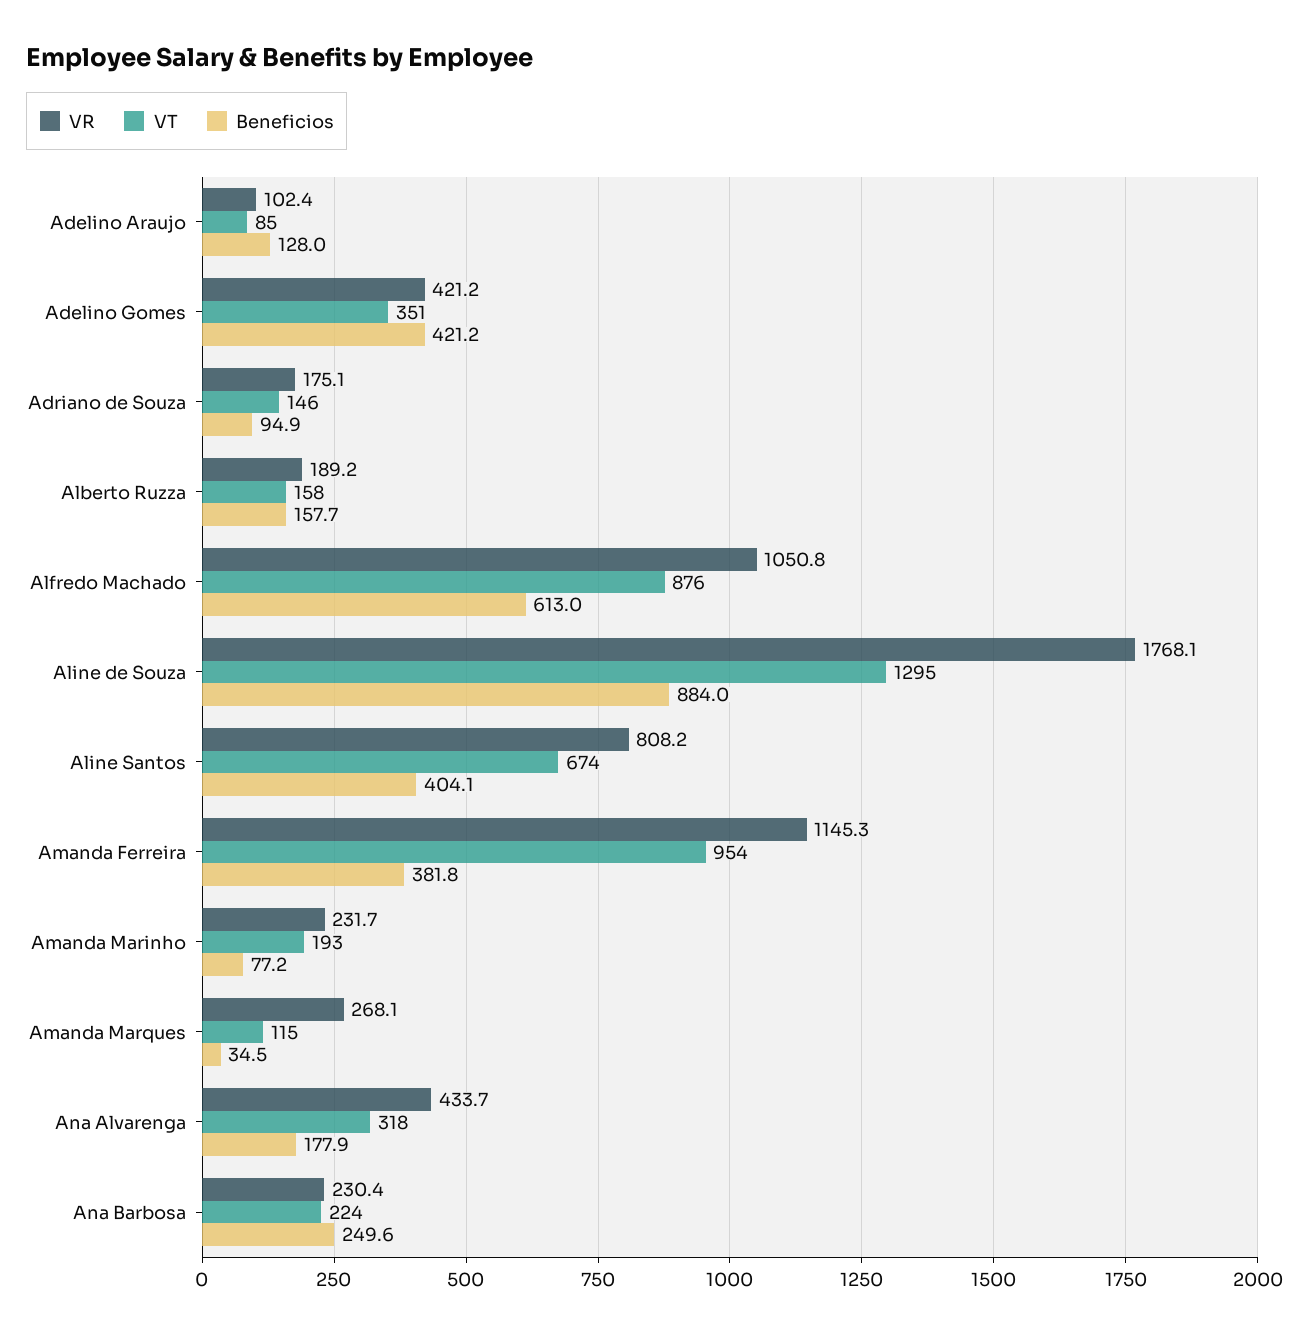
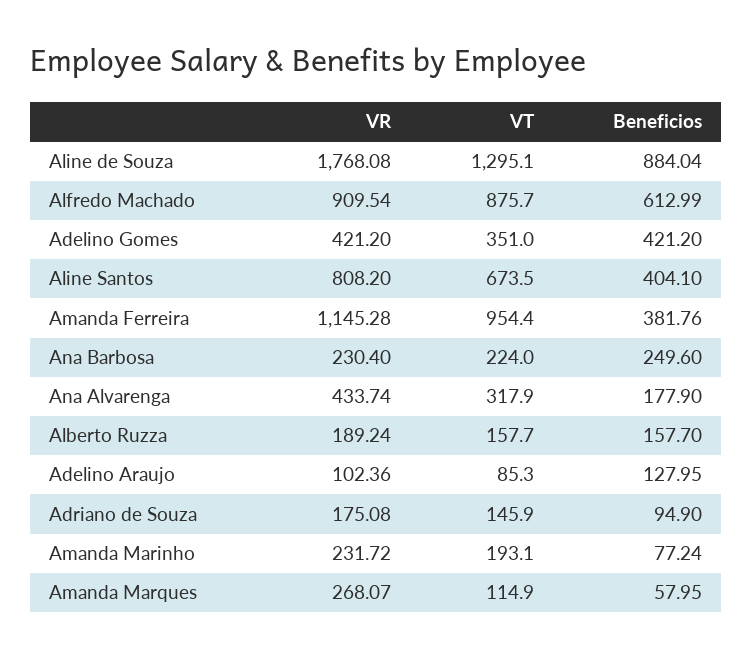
  {
    "VR": {
      "Adelino Araujo": 102.36,
      "Adelino Gomes": 421.2,
      "Adriano de Souza": 175.08,
      "Alberto Ruzza": 189.24,
-     "Alfredo Machado": 1050.8,
+     "Alfredo Machado": 909.54,
      "Aline de Souza": 1768.08,
      "Aline Santos": 808.2,
      "Amanda Ferreira": 1145.28,
      "Amanda Marinho": 231.72,
      "Amanda Marques": 268.07,
      "Ana Alvarenga": 433.74,
      "Ana Barbosa": 230.4
    },
    "VT": {
      "Adelino Araujo": 85.3,
      "Adelino Gomes": 351,
      "Adriano de Souza": 145.9,
      "Alberto Ruzza": 157.7,
      "Alfredo Machado": 875.7,
      "Aline de Souza": 1295.1,
      "Aline Santos": 673.5,
      "Amanda Ferreira": 954.4,
      "Amanda Marinho": 193.1,
      "Amanda Marques": 114.9,
      "Ana Alvarenga": 317.9,
      "Ana Barbosa": 224
    },
    "Beneficios": {
      "Adelino Araujo": 127.95,
      "Adelino Gomes": 421.2,
      "Adriano de Souza": 94.9,
      "Alberto Ruzza": 157.7,
      "Alfredo Machado": 612.99,
      "Aline de Souza": 884.04,
      "Aline Santos": 404.1,
      "Amanda Ferreira": 381.76,
      "Amanda Marinho": 77.24,
-     "Amanda Marques": 34.5,
+     "Amanda Marques": 57.95,
      "Ana Alvarenga": 177.9,
      "Ana Barbosa": 249.6
    }
  }

